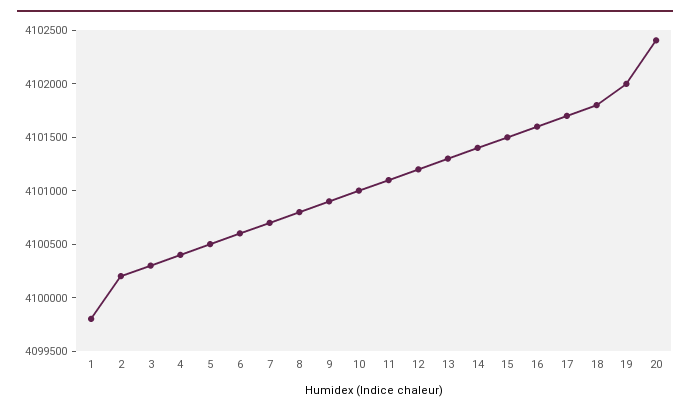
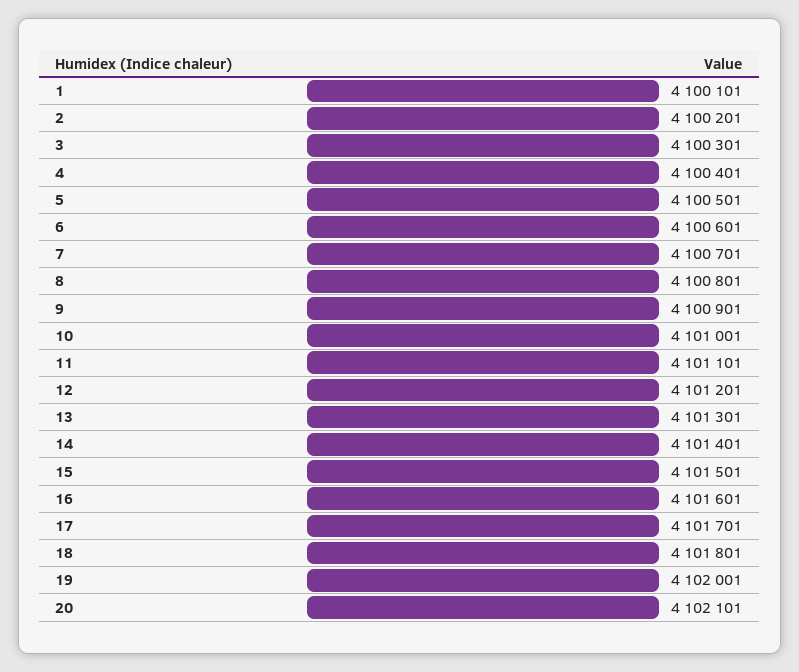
  {
-   "1": 4099800,
+   "1": 4100101,
    "2": 4100201,
    "3": 4100301,
    "4": 4100401,
    "5": 4100501,
    "6": 4100601,
    "7": 4100701,
    "8": 4100801,
    "9": 4100901,
    "10": 4101001,
    "11": 4101101,
    "12": 4101201,
    "13": 4101301,
    "14": 4101401,
    "15": 4101501,
    "16": 4101601,
    "17": 4101701,
    "18": 4101801,
    "19": 4102001,
-   "20": 4102400
+   "20": 4102101
  }

